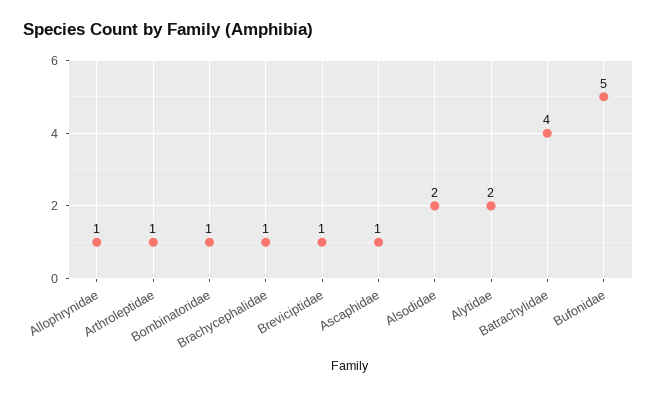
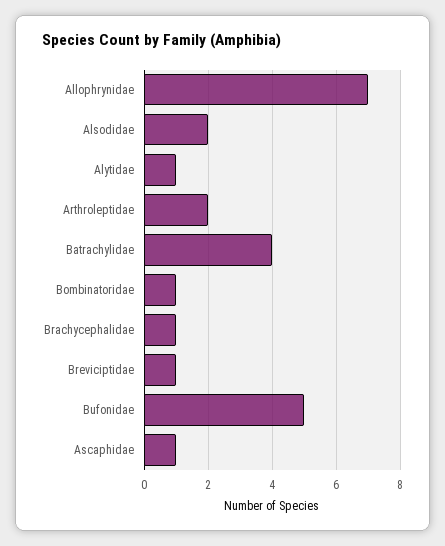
  {
-   "Allophrynidae": 1,
+   "Allophrynidae": 7,
-   "Arthroleptidae": 1,
+   "Arthroleptidae": 2,
    "Bombinatoridae": 1,
    "Brachycephalidae": 1,
    "Breviciptidae": 1,
    "Ascaphidae": 1,
    "Alsodidae": 2,
-   "Alytidae": 2,
+   "Alytidae": 1,
    "Batrachylidae": 4,
    "Bufonidae": 5
  }

